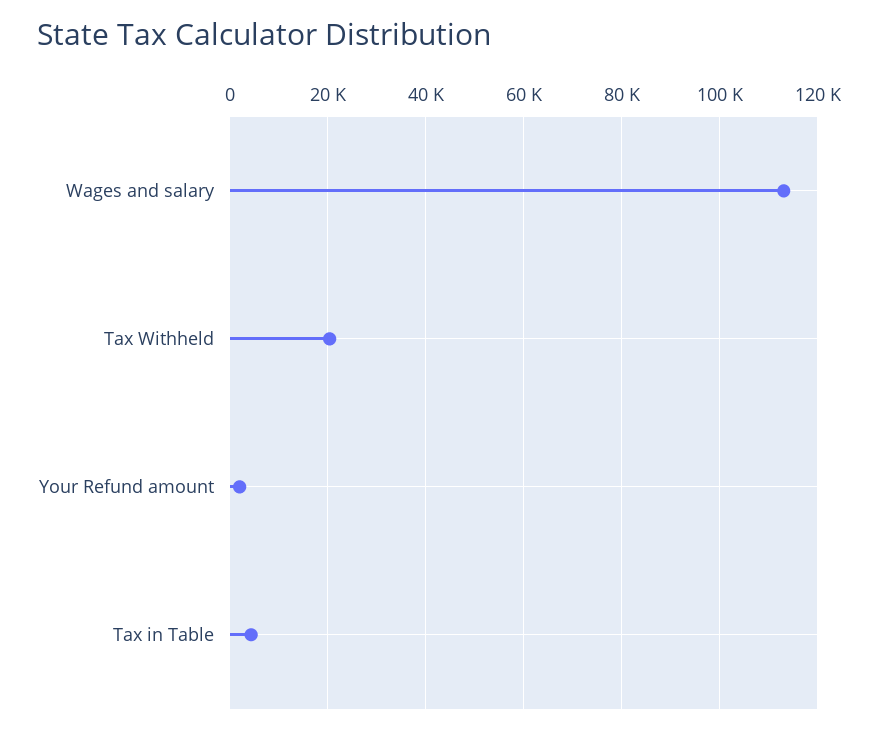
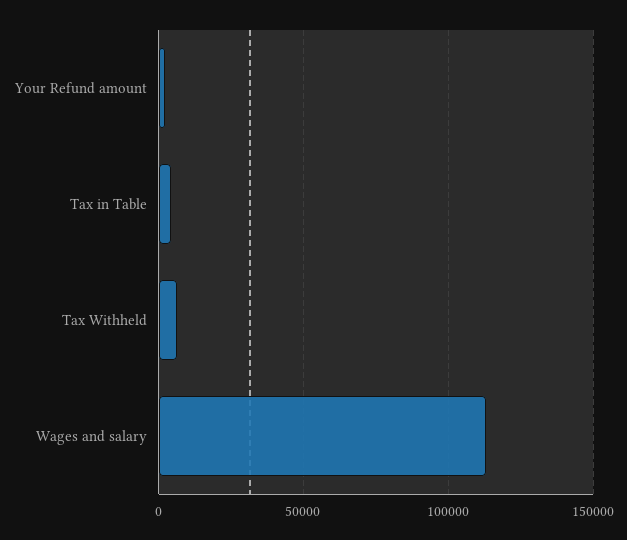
  {
    "Wages and salary": 114000,
-   "Tax Withheld": 20000,
+   "Tax Withheld": 5000,
    "Your Refund amount": 2000,
    "Tax in Table": 4000
  }

